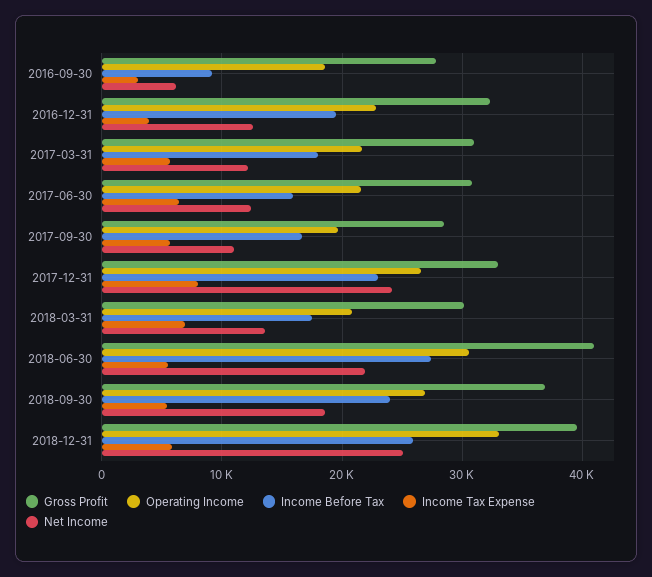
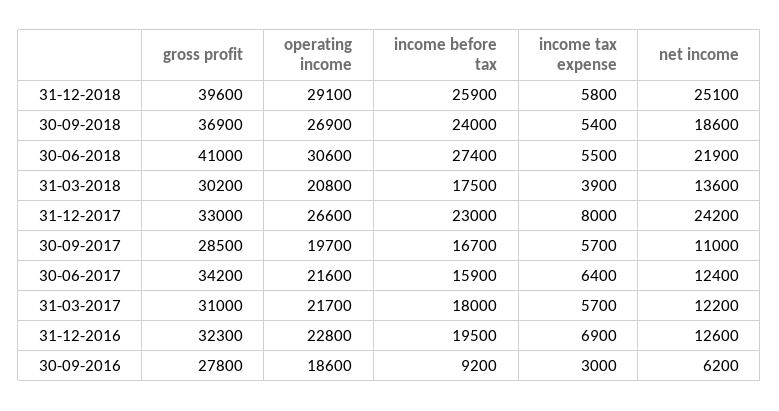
  {
    "Gross Profit": {
      "2016-09-30": 27800,
      "2016-12-31": 32300,
      "2017-03-31": 31000,
-     "2017-06-30": 31000,
+     "2017-06-30": 34200,
      "2017-09-30": 28500,
      "2017-12-31": 33000,
      "2018-03-31": 30200,
      "2018-06-30": 41000,
      "2018-09-30": 36900,
      "2018-12-31": 39600
    },
    "Operating Income": {
      "2016-09-30": 18600,
      "2016-12-31": 22800,
      "2017-03-31": 21700,
      "2017-06-30": 21600,
      "2017-09-30": 19700,
      "2017-12-31": 26600,
      "2018-03-31": 20800,
      "2018-06-30": 30600,
      "2018-09-30": 26900,
-     "2018-12-31": 33000
+     "2018-12-31": 29100
    },
    "Income Before Tax": {
      "2016-09-30": 9200,
      "2016-12-31": 19500,
      "2017-03-31": 18000,
      "2017-06-30": 15900,
      "2017-09-30": 16700,
      "2017-12-31": 23000,
      "2018-03-31": 17500,
      "2018-06-30": 27400,
      "2018-09-30": 24000,
      "2018-12-31": 25900
    },
    "Income Tax Expense": {
      "2016-09-30": 3000,
-     "2016-12-31": 4000,
+     "2016-12-31": 6900,
      "2017-03-31": 5700,
      "2017-06-30": 6400,
      "2017-09-30": 5700,
      "2017-12-31": 8000,
-     "2018-03-31": 7000,
+     "2018-03-31": 3900,
      "2018-06-30": 5500,
      "2018-09-30": 5400,
      "2018-12-31": 5800
    },
    "Net Income": {
      "2016-09-30": 6200,
      "2016-12-31": 12600,
      "2017-03-31": 12200,
      "2017-06-30": 12400,
      "2017-09-30": 11000,
      "2017-12-31": 24200,
      "2018-03-31": 13600,
      "2018-06-30": 21900,
      "2018-09-30": 18600,
      "2018-12-31": 25100
    }
  }

